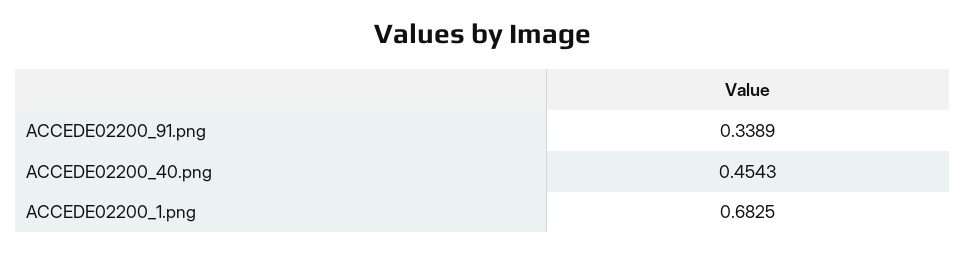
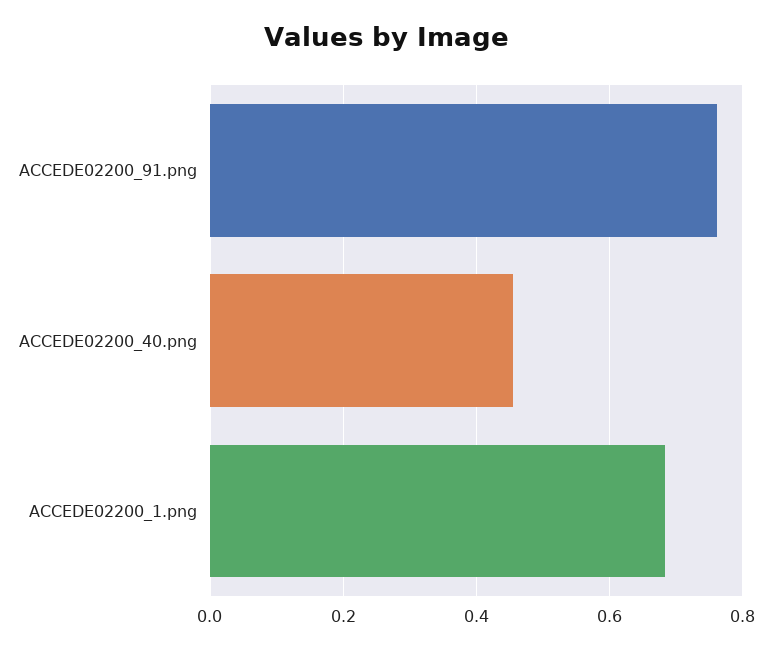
  {
-   "ACCEDE02200_91.png": 0.3389,
+   "ACCEDE02200_91.png": 0.76,
    "ACCEDE02200_40.png": 0.4543,
    "ACCEDE02200_1.png": 0.6825
  }

